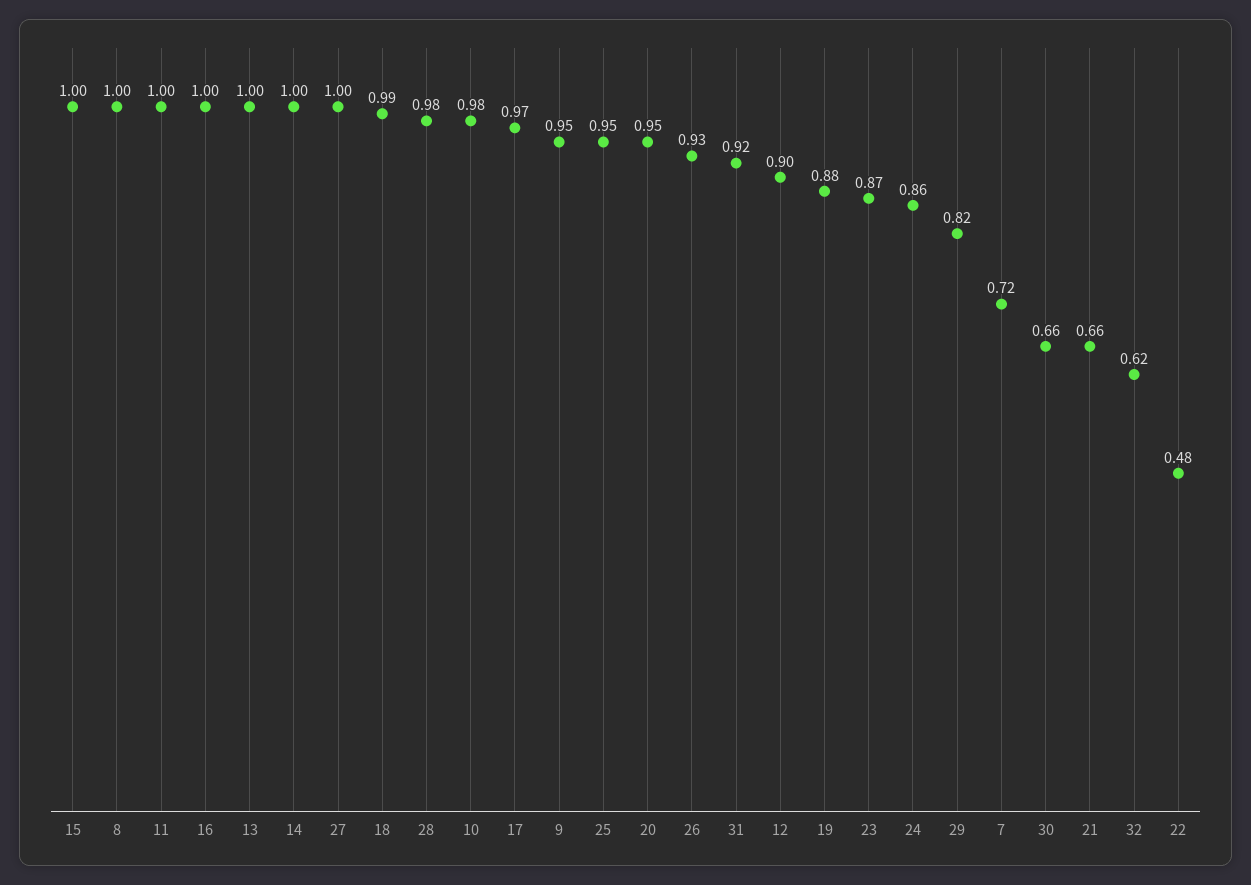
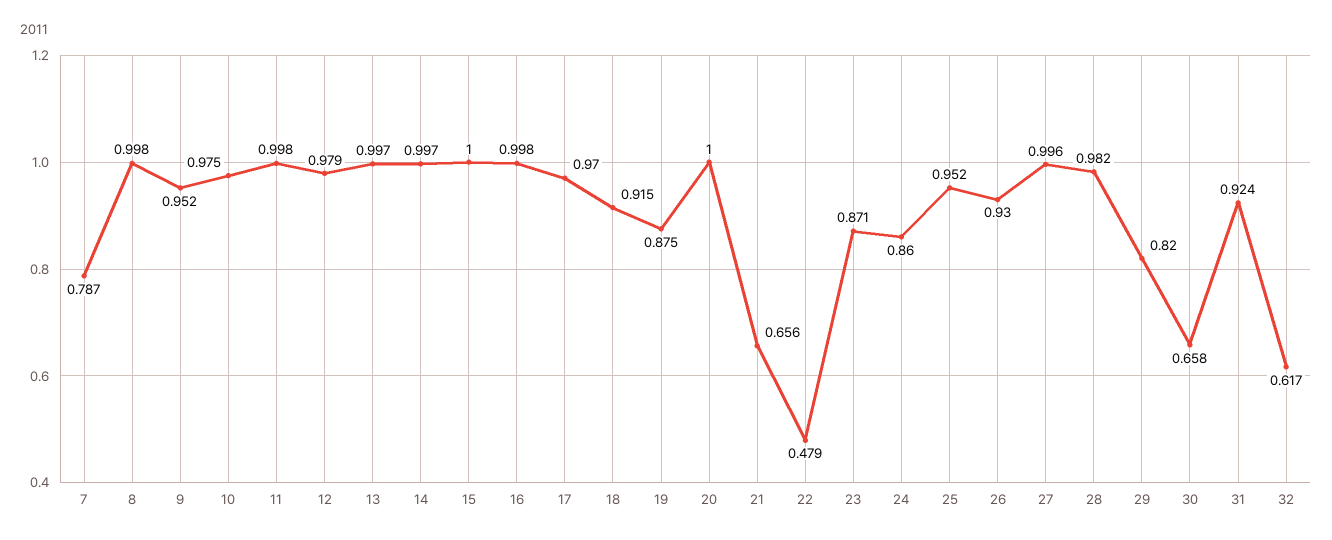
  {
    "15": 1,
    "8": 0.998,
    "11": 0.998,
    "16": 0.998,
    "13": 0.997,
    "14": 0.997,
    "27": 0.996,
-   "18": 0.99,
+   "18": 0.915,
    "28": 0.982,
    "10": 0.975,
    "17": 0.97,
    "9": 0.952,
    "25": 0.952,
-   "20": 0.95,
+   "20": 1,
    "26": 0.93,
    "31": 0.924,
-   "12": 0.9,
+   "12": 0.979,
    "19": 0.875,
    "23": 0.871,
    "24": 0.86,
    "29": 0.82,
-   "7": 0.72,
+   "7": 0.787,
    "30": 0.658,
    "21": 0.656,
    "32": 0.617,
    "22": 0.479
  }

